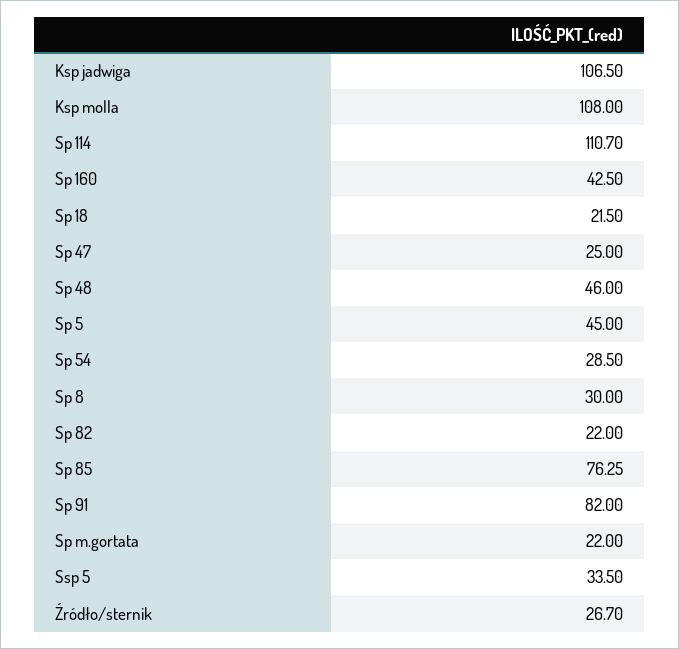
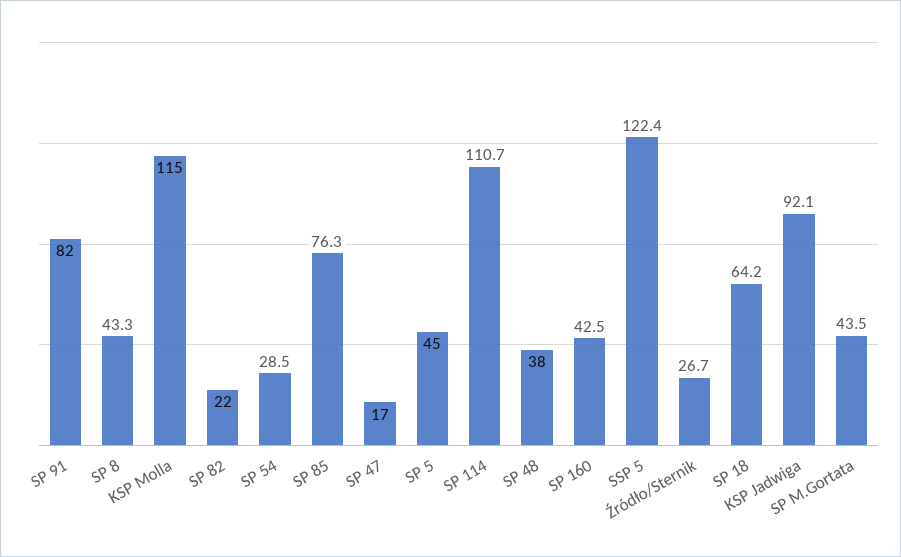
  {
-   "Ksp jadwiga": 106.5,
+   "Ksp jadwiga": 92.1,
-   "Ksp molla": 108,
+   "Ksp molla": 115,
    "Sp 114": 110.7,
    "Sp 160": 42.5,
-   "Sp 18": 21.5,
+   "Sp 18": 64.2,
-   "Sp 47": 25,
+   "Sp 47": 17,
-   "Sp 48": 46,
+   "Sp 48": 38,
    "Sp 5": 45,
    "Sp 54": 28.5,
-   "Sp 8": 30,
+   "Sp 8": 43.3,
    "Sp 82": 22,
    "Sp 85": 76.25,
    "Sp 91": 82,
-   "Sp m.gortata": 22,
+   "Sp m.gortata": 43.5,
-   "Ssp 5": 33.5,
+   "Ssp 5": 122.4,
    "Źródło/sternik": 26.7
  }

